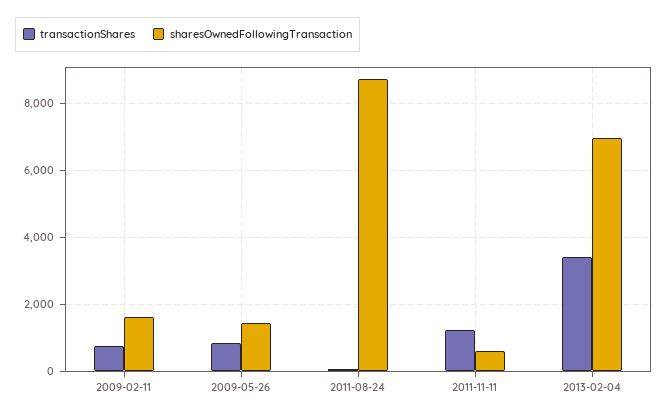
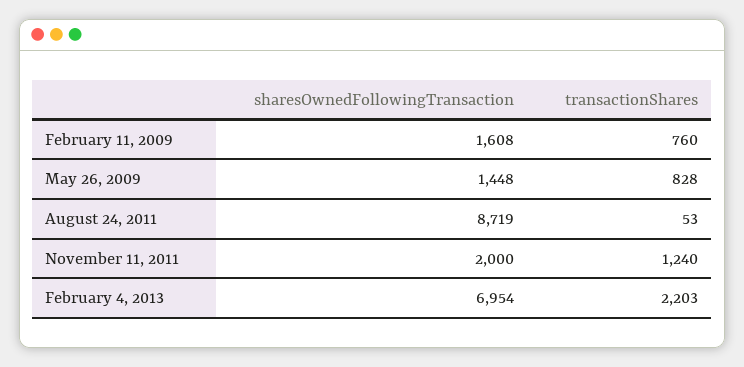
  {
    "transactionShares": {
      "2009-02-11": 760,
      "2009-05-26": 828,
      "2011-08-24": 53,
      "2011-11-11": 1240,
-     "2013-02-04": 3400
+     "2013-02-04": 2203
    },
    "sharesOwnedFollowingTransaction": {
      "2009-02-11": 1608,
      "2009-05-26": 1448,
      "2011-08-24": 8719,
-     "2011-11-11": 600,
+     "2011-11-11": 2000,
      "2013-02-04": 6954
    }
  }

